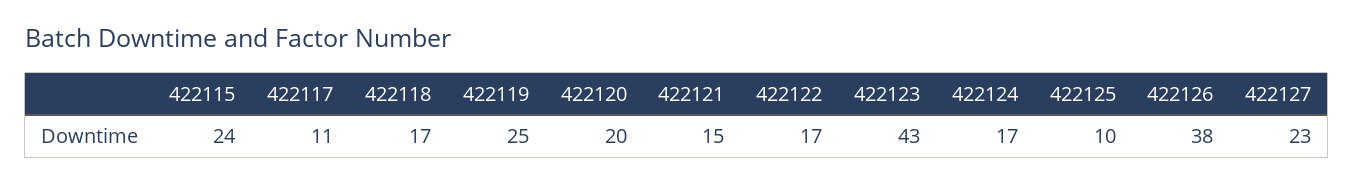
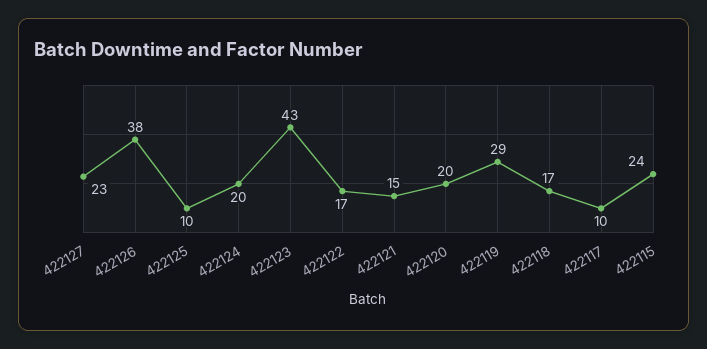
  {
    "422115": 24,
-   "422117": 11,
+   "422117": 10,
    "422118": 17,
-   "422119": 25,
+   "422119": 29,
    "422120": 20,
    "422121": 15,
    "422122": 17,
    "422123": 43,
-   "422124": 17,
+   "422124": 20,
    "422125": 10,
    "422126": 38,
    "422127": 23
  }

